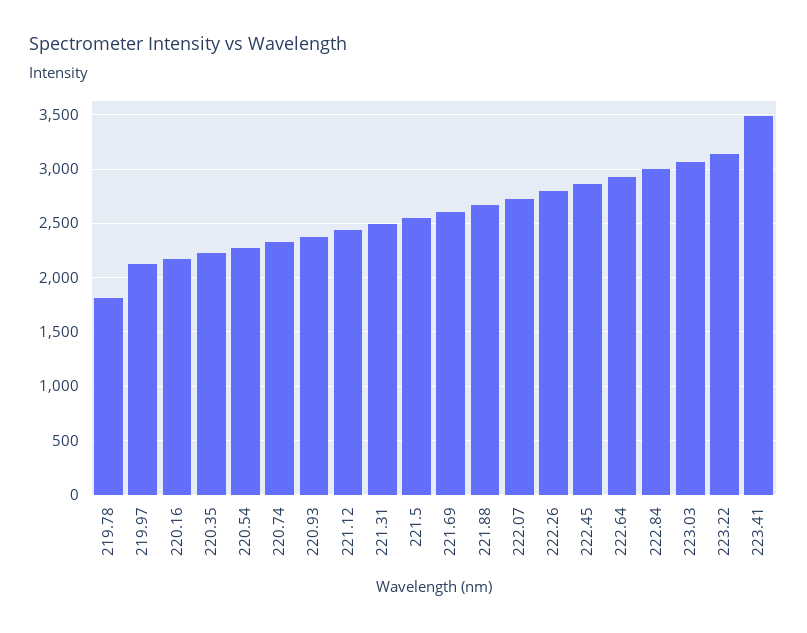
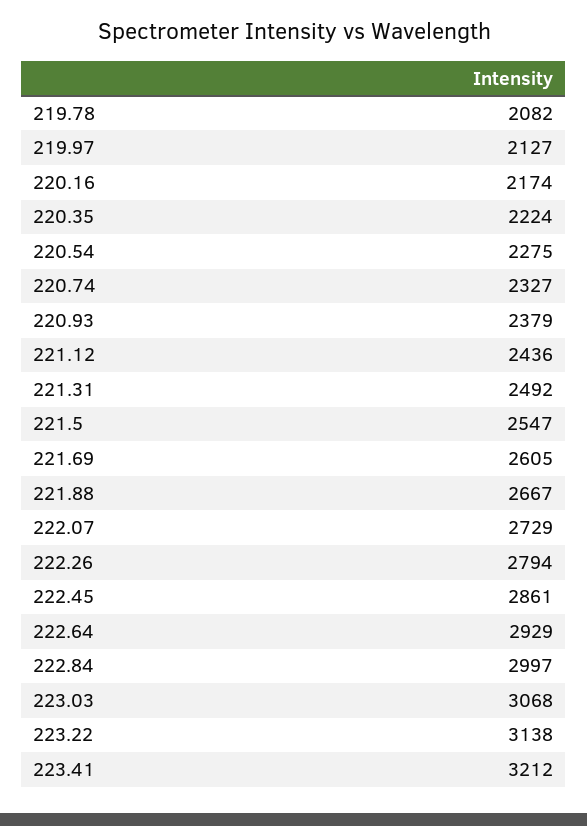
  {
-   "219.78": 1800,
+   "219.78": 2082,
    "219.97": 2127,
    "220.16": 2174,
    "220.35": 2224,
    "220.54": 2275,
    "220.74": 2327,
    "220.93": 2379,
    "221.12": 2436,
    "221.31": 2492,
    "221.5": 2547,
    "221.69": 2605,
    "221.88": 2667,
    "222.07": 2729,
    "222.26": 2794,
    "222.45": 2861,
    "222.64": 2929,
    "222.84": 2997,
    "223.03": 3068,
    "223.22": 3138,
-   "223.41": 3500
+   "223.41": 3212
  }

